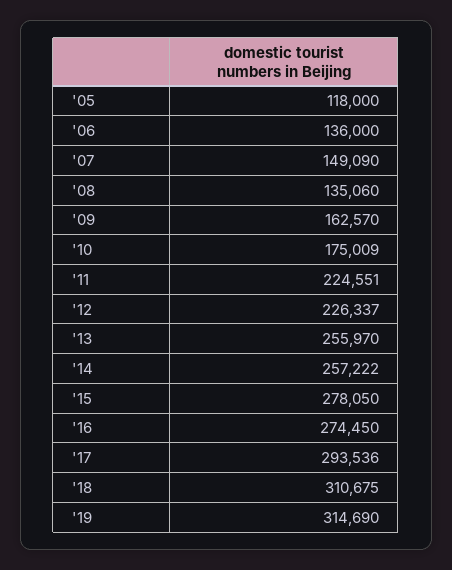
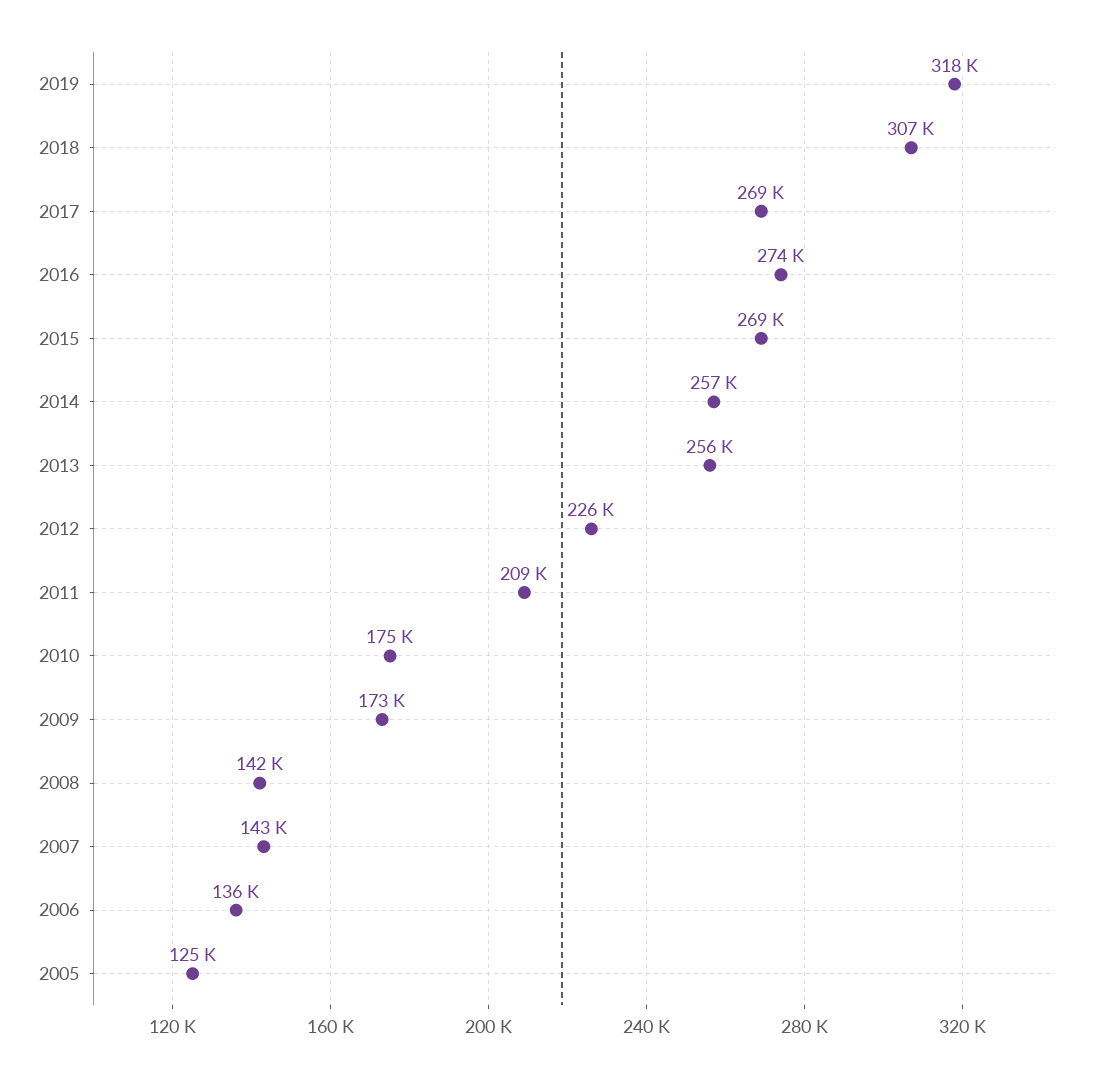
  {
-   "'05": 118000,
+   "'05": 125000,
    "'06": 136000,
-   "'07": 149090,
+   "'07": 143000,
-   "'08": 135060,
+   "'08": 142000,
-   "'09": 162570,
+   "'09": 173000,
    "'10": 175009,
-   "'11": 224551,
+   "'11": 209000,
    "'12": 226337,
    "'13": 255970,
    "'14": 257222,
-   "'15": 278050,
+   "'15": 269000,
    "'16": 274450,
-   "'17": 293536,
+   "'17": 269000,
-   "'18": 310675,
+   "'18": 307000,
-   "'19": 314690
+   "'19": 318000
  }

